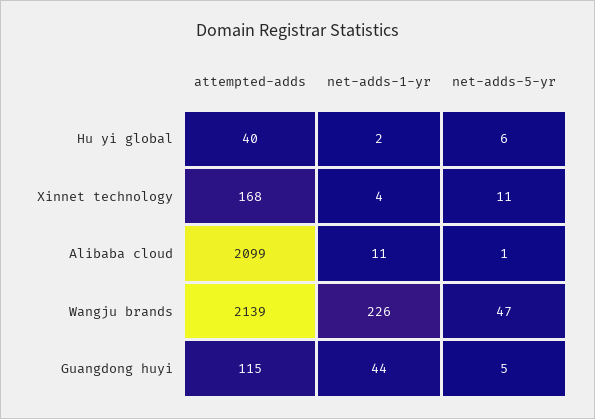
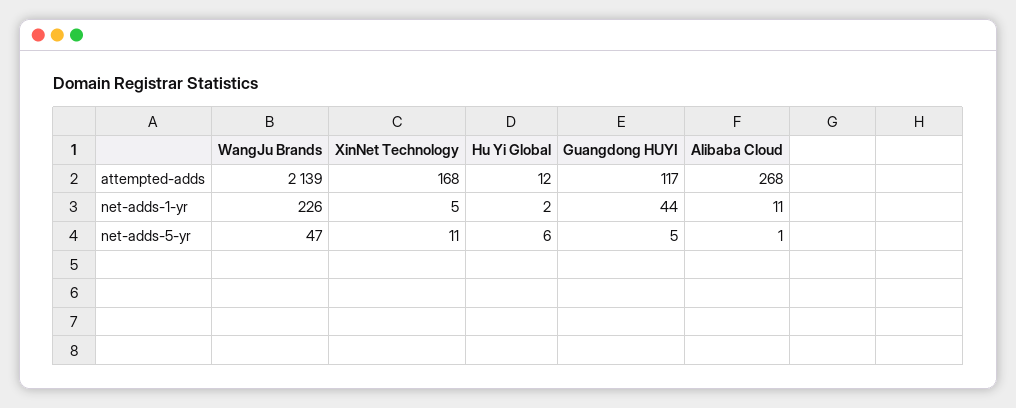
  {
    "attempted-adds": {
-     "Hu yi global": 40,
+     "Hu yi global": 12,
      "Xinnet technology": 168,
-     "Alibaba cloud": 2099,
+     "Alibaba cloud": 268,
      "Wangju brands": 2139,
-     "Guangdong huyi": 115
+     "Guangdong huyi": 117
    },
    "net-adds-1-yr": {
      "Hu yi global": 2,
-     "Xinnet technology": 4,
+     "Xinnet technology": 5,
      "Alibaba cloud": 11,
      "Wangju brands": 226,
      "Guangdong huyi": 44
    },
    "net-adds-5-yr": {
      "Hu yi global": 6,
      "Xinnet technology": 11,
      "Alibaba cloud": 1,
      "Wangju brands": 47,
      "Guangdong huyi": 5
    }
  }

